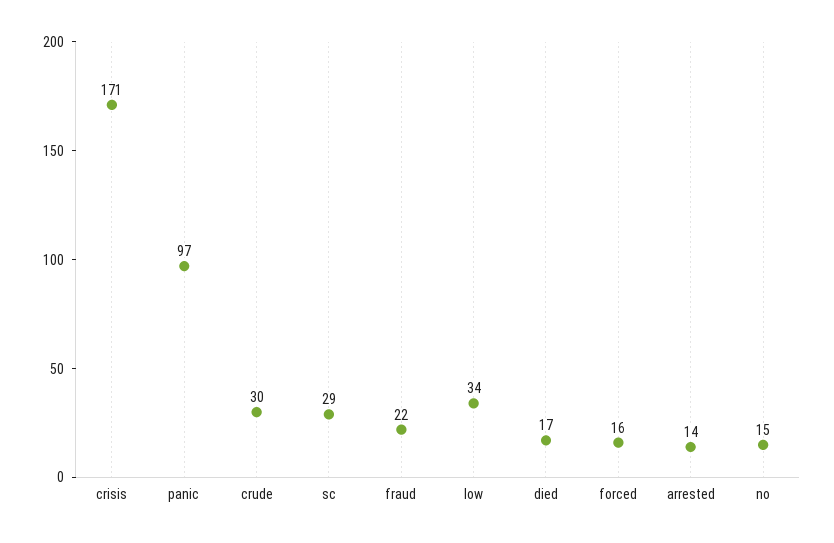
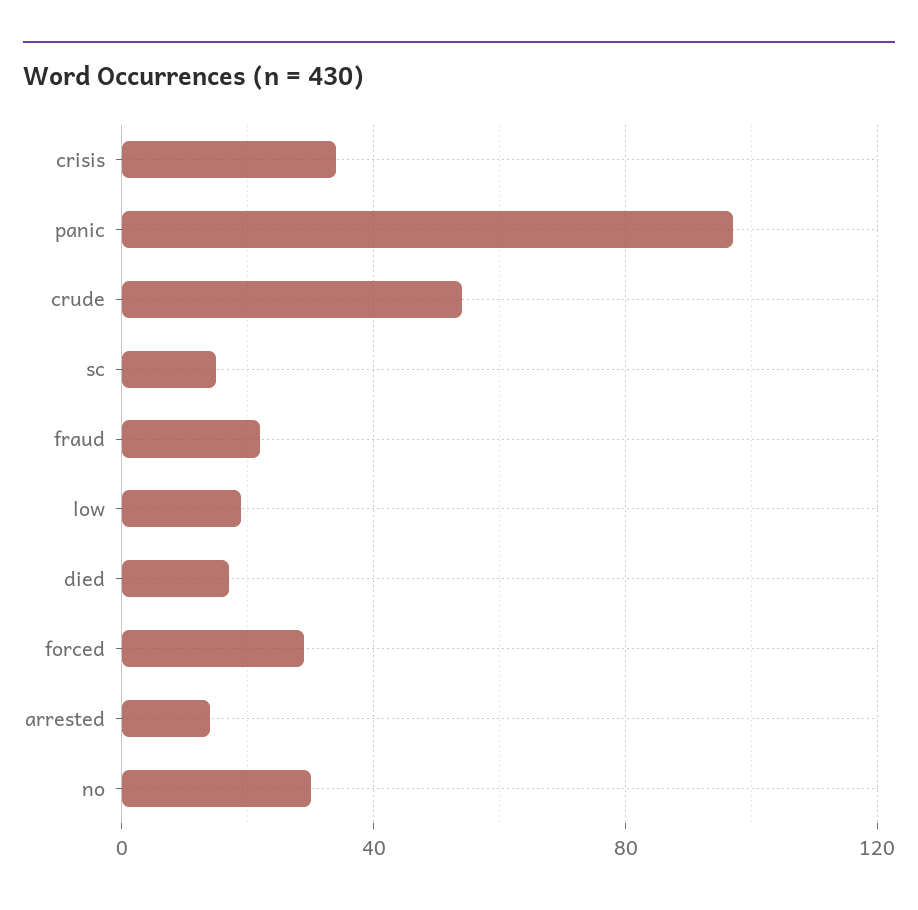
  {
-   "crisis": 171,
+   "crisis": 35,
    "panic": 97,
-   "crude": 30,
+   "crude": 55,
-   "sc": 29,
+   "sc": 15,
    "fraud": 22,
-   "low": 34,
+   "low": 20,
    "died": 17,
-   "forced": 16,
+   "forced": 30,
    "arrested": 14,
-   "no": 15
+   "no": 30
  }

